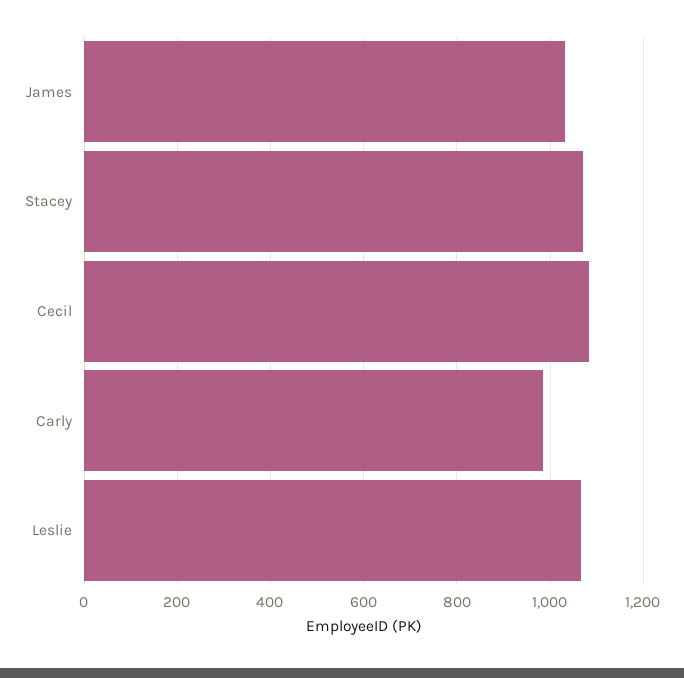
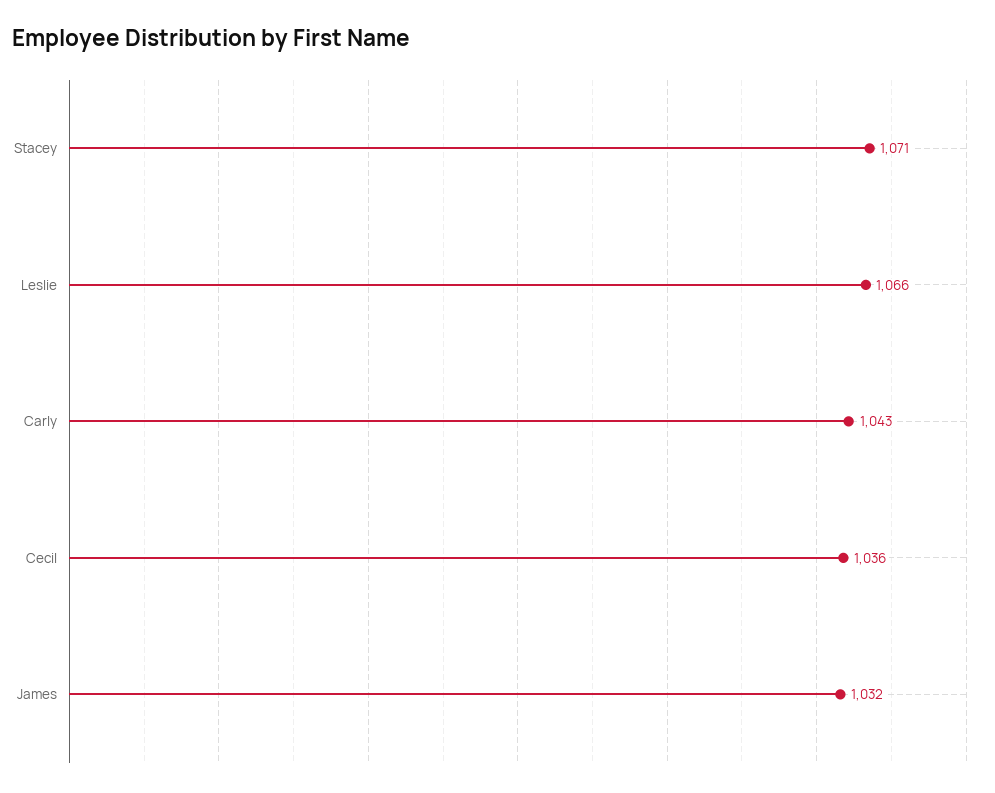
  {
    "James": 1032,
    "Stacey": 1071,
-   "Cecil": 1080,
+   "Cecil": 1036,
-   "Carly": 980,
+   "Carly": 1043,
    "Leslie": 1066
  }

